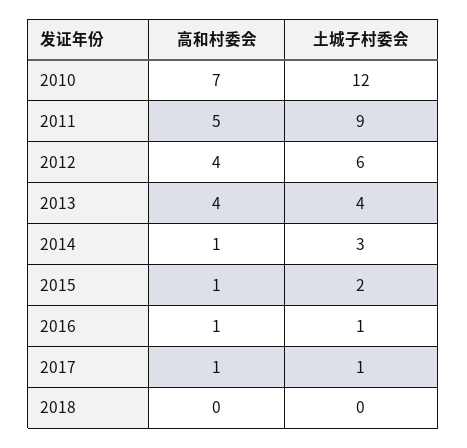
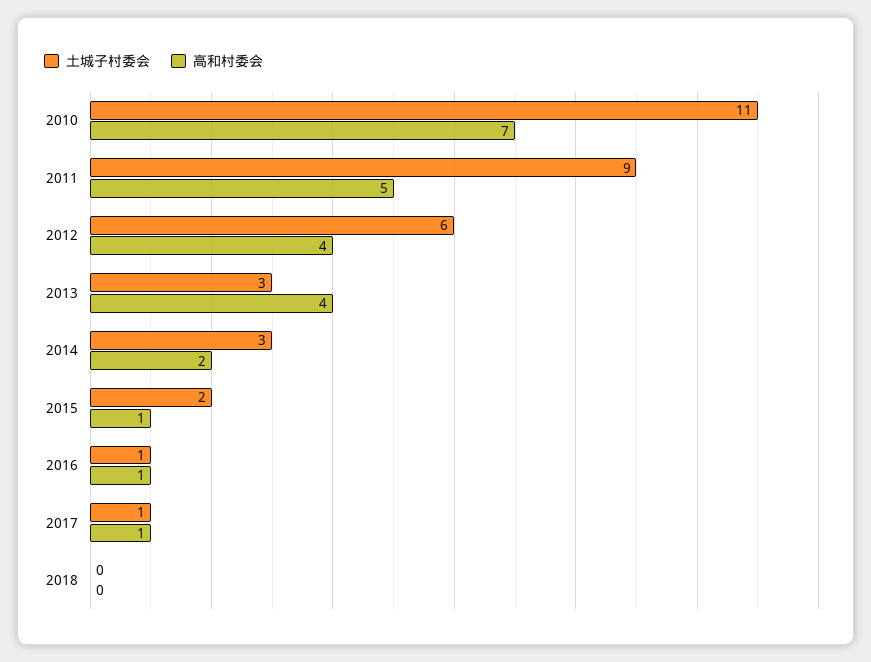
  {
    "高和村委会": {
      "2010": 7,
      "2011": 5,
      "2012": 4,
      "2013": 4,
-     "2014": 1,
+     "2014": 2,
      "2015": 1,
      "2016": 1,
      "2017": 1,
      "2018": 0
    },
    "土城子村委会": {
-     "2010": 12,
+     "2010": 11,
      "2011": 9,
      "2012": 6,
-     "2013": 4,
+     "2013": 3,
      "2014": 3,
      "2015": 2,
      "2016": 1,
      "2017": 1,
      "2018": 0
    }
  }

